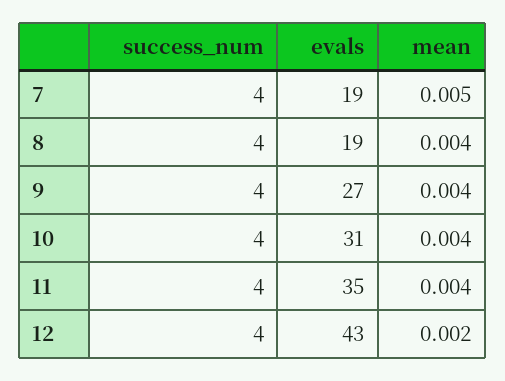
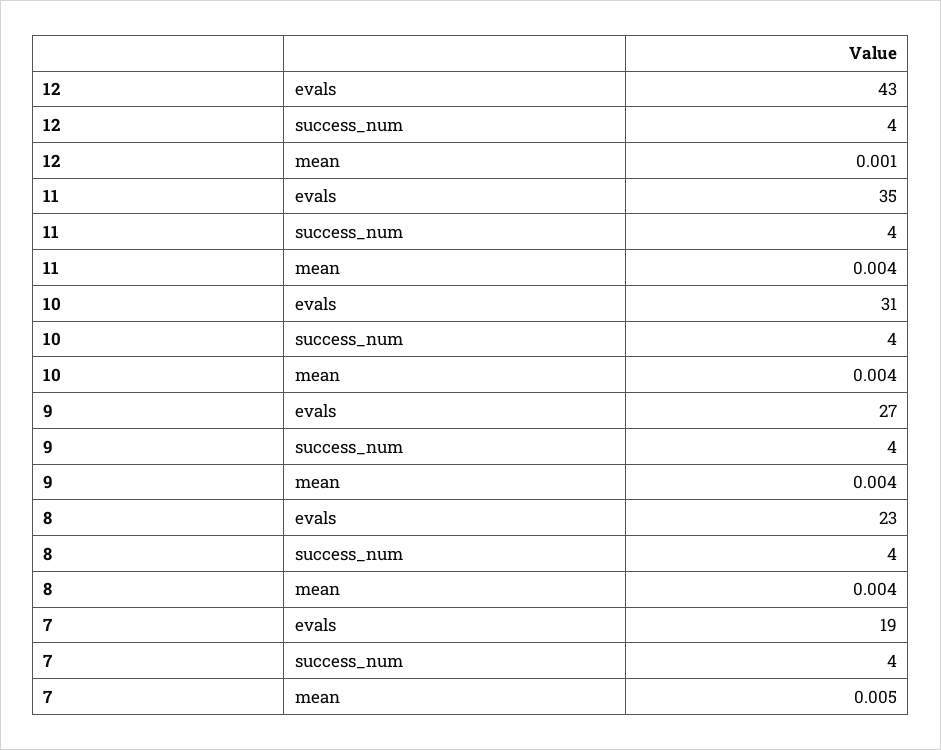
  {
    "success_num": {
      "7": 4,
      "8": 4,
      "9": 4,
      "10": 4,
      "11": 4,
      "12": 4
    },
    "evals": {
      "7": 19,
-     "8": 19,
+     "8": 23,
      "9": 27,
      "10": 31,
      "11": 35,
      "12": 43
    },
    "mean": {
      "7": 0.005,
      "8": 0.004,
      "9": 0.004,
      "10": 0.004,
      "11": 0.004,
-     "12": 0.002
+     "12": 0.001
    }
  }

